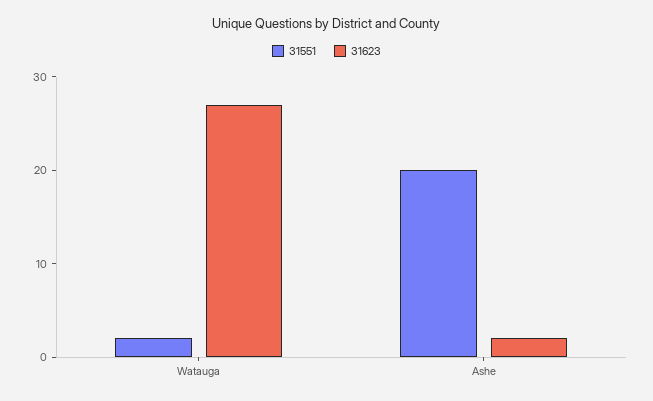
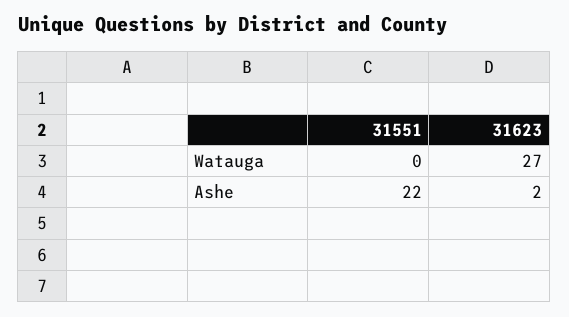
  {
    "31551": {
-     "Watauga": 2,
+     "Watauga": 0,
-     "Ashe": 20
+     "Ashe": 22
    },
    "31623": {
      "Watauga": 27,
      "Ashe": 2
    }
  }

